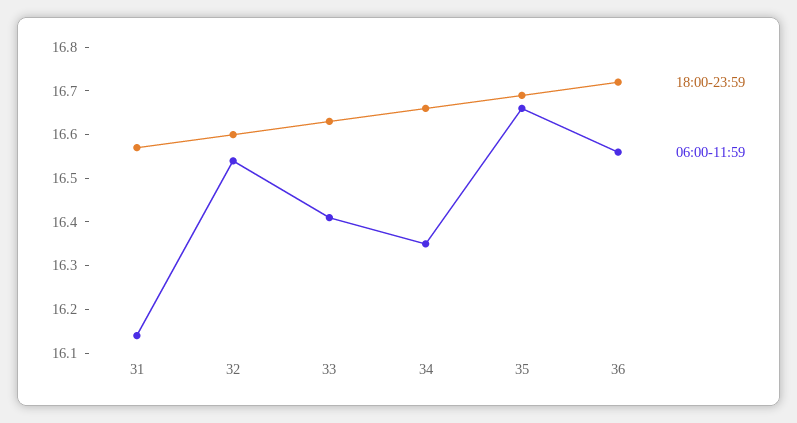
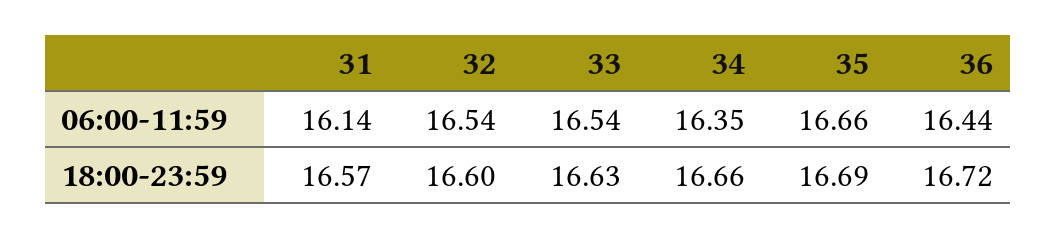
  {
    "18:00-23:59": {
      "31": 16.57,
      "32": 16.6,
      "33": 16.63,
      "34": 16.66,
      "35": 16.69,
      "36": 16.72
    },
    "06:00-11:59": {
      "31": 16.14,
      "32": 16.54,
-     "33": 16.4,
+     "33": 16.54,
      "34": 16.35,
      "35": 16.66,
-     "36": 16.55
+     "36": 16.44
    }
  }

